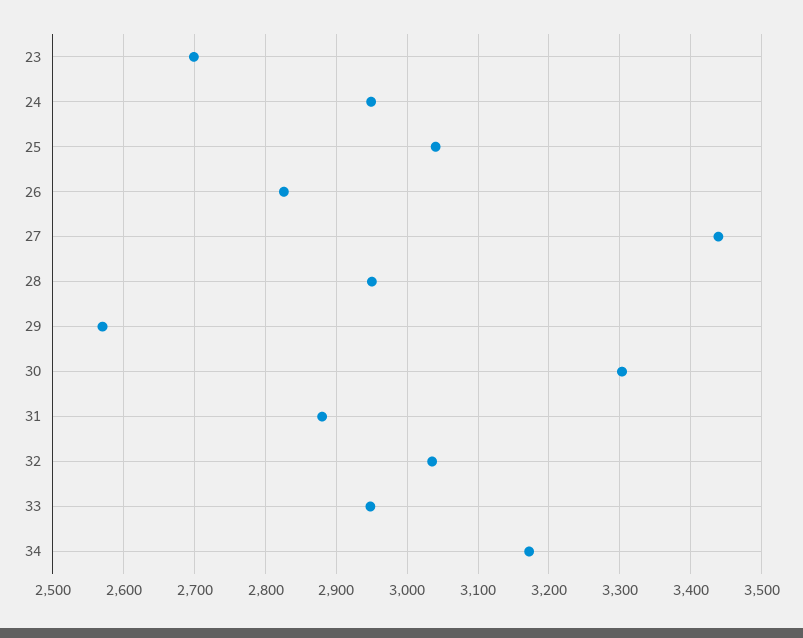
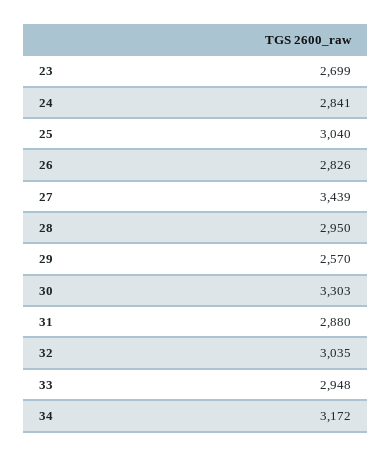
  {
    "23": 2699,
-   "24": 2950,
+   "24": 2841,
    "25": 3040,
    "26": 2826,
    "27": 3439,
    "28": 2950,
    "29": 2570,
    "30": 3303,
    "31": 2880,
    "32": 3035,
    "33": 2948,
    "34": 3172
  }

